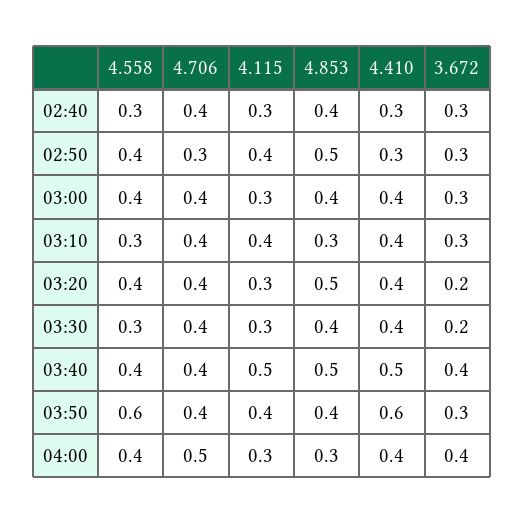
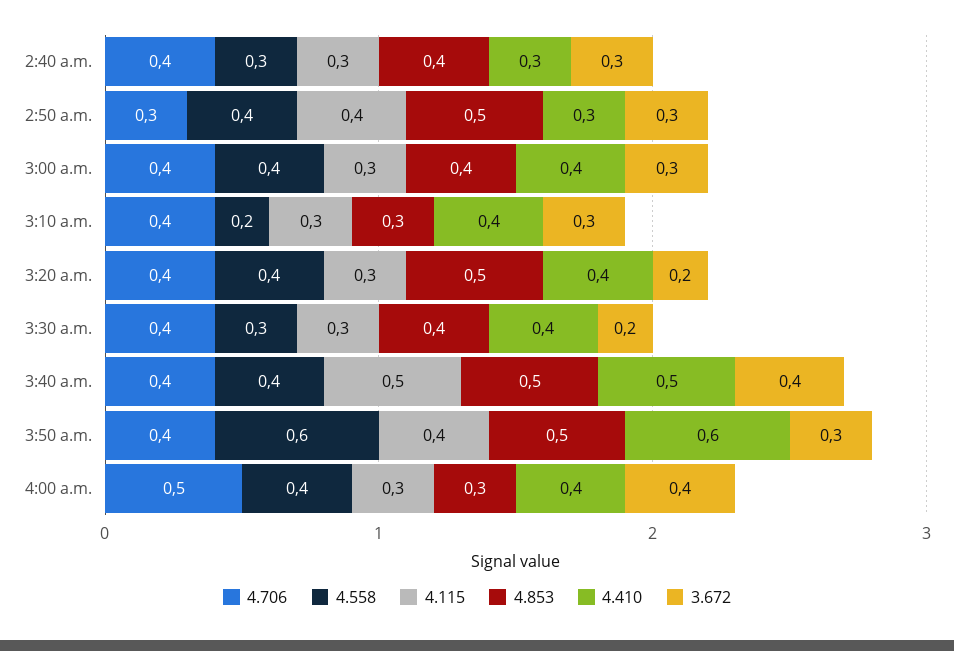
  {
    "4.558": {
      "02:40": 0.3,
      "02:50": 0.4,
      "03:00": 0.4,
-     "03:10": 0.3,
+     "03:10": 0.2,
      "03:20": 0.4,
      "03:30": 0.3,
      "03:40": 0.4,
      "03:50": 0.6,
      "04:00": 0.4
    },
    "4.706": {
      "02:40": 0.4,
      "02:50": 0.3,
      "03:00": 0.4,
      "03:10": 0.4,
      "03:20": 0.4,
      "03:30": 0.4,
      "03:40": 0.4,
      "03:50": 0.4,
      "04:00": 0.5
    },
    "4.115": {
      "02:40": 0.3,
      "02:50": 0.4,
      "03:00": 0.3,
-     "03:10": 0.4,
+     "03:10": 0.3,
      "03:20": 0.3,
      "03:30": 0.3,
      "03:40": 0.5,
      "03:50": 0.4,
      "04:00": 0.3
    },
    "4.853": {
      "02:40": 0.4,
      "02:50": 0.5,
      "03:00": 0.4,
      "03:10": 0.3,
      "03:20": 0.5,
      "03:30": 0.4,
      "03:40": 0.5,
-     "03:50": 0.4,
+     "03:50": 0.5,
      "04:00": 0.3
    },
    "4.410": {
      "02:40": 0.3,
      "02:50": 0.3,
      "03:00": 0.4,
      "03:10": 0.4,
      "03:20": 0.4,
      "03:30": 0.4,
      "03:40": 0.5,
      "03:50": 0.6,
      "04:00": 0.4
    },
    "3.672": {
      "02:40": 0.3,
      "02:50": 0.3,
      "03:00": 0.3,
      "03:10": 0.3,
      "03:20": 0.2,
      "03:30": 0.2,
      "03:40": 0.4,
      "03:50": 0.3,
      "04:00": 0.4
    }
  }

